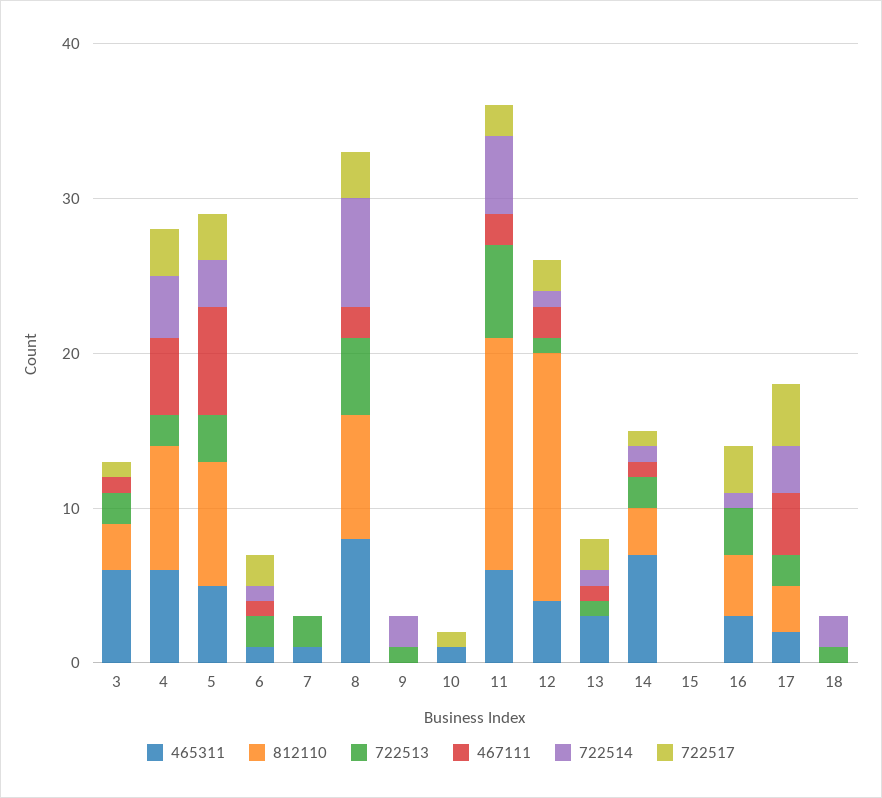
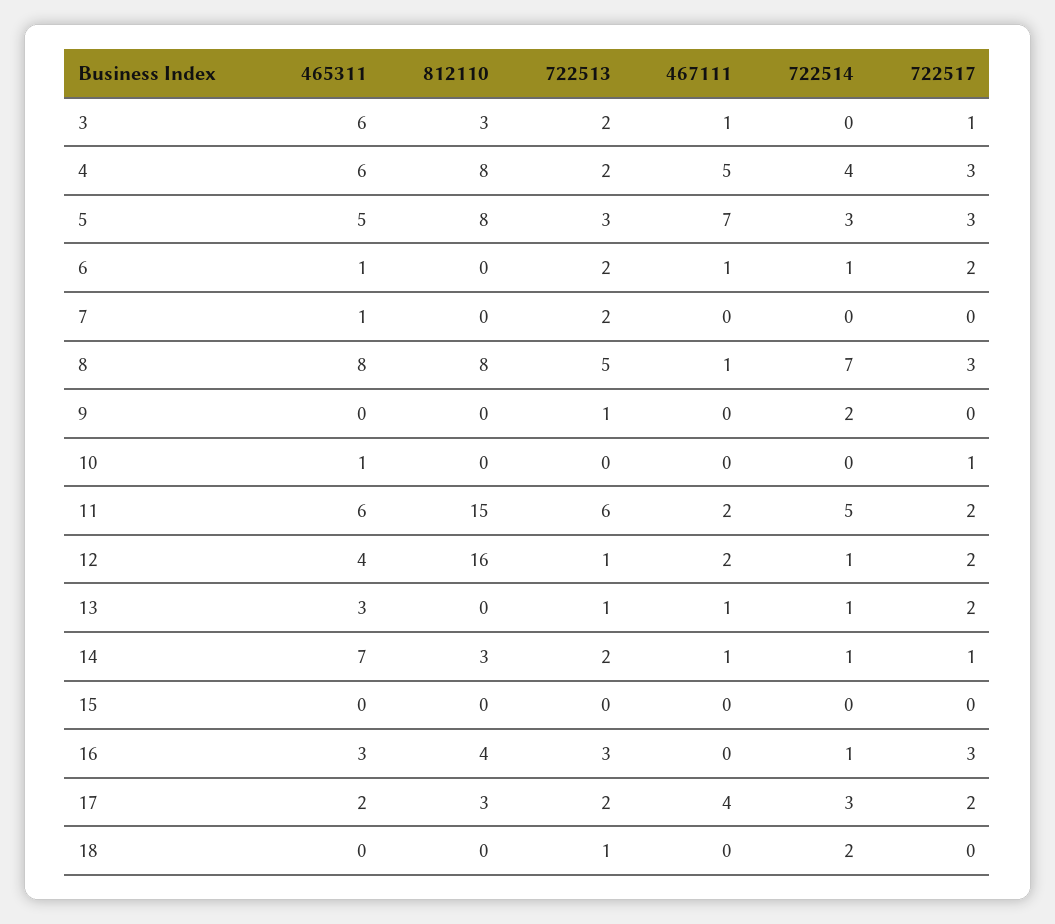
  {
    "465311": {
      "3": 6,
      "4": 6,
      "5": 5,
      "6": 1,
      "7": 1,
      "8": 8,
      "9": 0,
      "10": 1,
      "11": 6,
      "12": 4,
      "13": 3,
      "14": 7,
      "15": 0,
      "16": 3,
      "17": 2,
      "18": 0
    },
    "812110": {
      "3": 3,
      "4": 8,
      "5": 8,
      "6": 0,
      "7": 0,
      "8": 8,
      "9": 0,
      "10": 0,
      "11": 15,
      "12": 16,
      "13": 0,
      "14": 3,
      "15": 0,
      "16": 4,
      "17": 3,
      "18": 0
    },
    "722513": {
      "3": 2,
      "4": 2,
      "5": 3,
      "6": 2,
      "7": 2,
      "8": 5,
      "9": 1,
      "10": 0,
      "11": 6,
      "12": 1,
      "13": 1,
      "14": 2,
      "15": 0,
      "16": 3,
      "17": 2,
      "18": 1
    },
    "467111": {
      "3": 1,
      "4": 5,
      "5": 7,
      "6": 1,
      "7": 0,
-     "8": 2,
+     "8": 1,
      "9": 0,
      "10": 0,
      "11": 2,
      "12": 2,
      "13": 1,
      "14": 1,
      "15": 0,
      "16": 0,
      "17": 4,
      "18": 0
    },
    "722514": {
      "3": 0,
      "4": 4,
      "5": 3,
      "6": 1,
      "7": 0,
      "8": 7,
      "9": 2,
      "10": 0,
      "11": 5,
      "12": 1,
      "13": 1,
      "14": 1,
      "15": 0,
      "16": 1,
      "17": 3,
      "18": 2
    },
    "722517": {
      "3": 1,
      "4": 3,
      "5": 3,
      "6": 2,
      "7": 0,
      "8": 3,
      "9": 0,
      "10": 1,
      "11": 2,
      "12": 2,
      "13": 2,
      "14": 1,
      "15": 0,
      "16": 3,
-     "17": 4,
+     "17": 2,
      "18": 0
    }
  }

